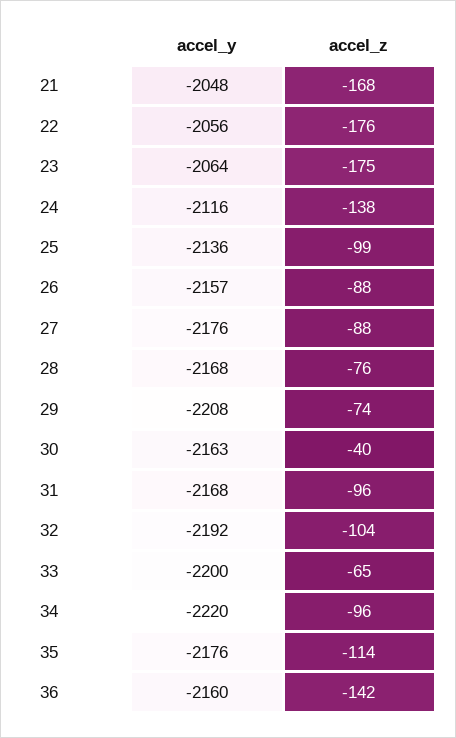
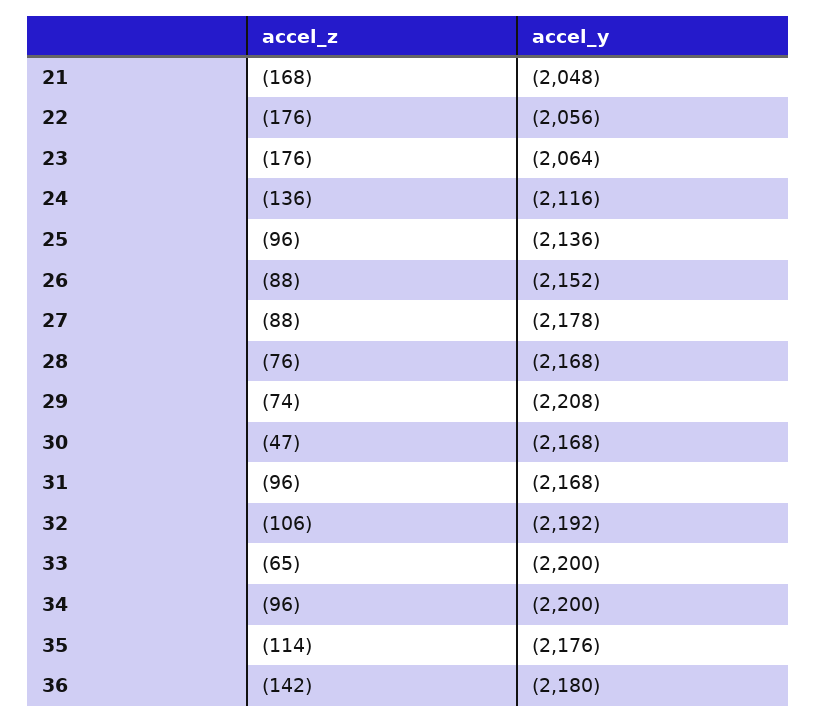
  {
    "accel_y": {
      "21": -2048,
      "22": -2056,
      "23": -2064,
      "24": -2116,
      "25": -2136,
-     "26": -2157,
+     "26": -2152,
-     "27": -2176,
+     "27": -2178,
      "28": -2168,
      "29": -2208,
-     "30": -2163,
+     "30": -2168,
      "31": -2168,
      "32": -2192,
      "33": -2200,
-     "34": -2220,
+     "34": -2200,
      "35": -2176,
-     "36": -2160
+     "36": -2180
    },
    "accel_z": {
      "21": -168,
      "22": -176,
-     "23": -175,
+     "23": -176,
-     "24": -138,
+     "24": -136,
-     "25": -99,
+     "25": -96,
      "26": -88,
      "27": -88,
      "28": -76,
      "29": -74,
-     "30": -40,
+     "30": -47,
      "31": -96,
-     "32": -104,
+     "32": -106,
      "33": -65,
      "34": -96,
      "35": -114,
      "36": -142
    }
  }

